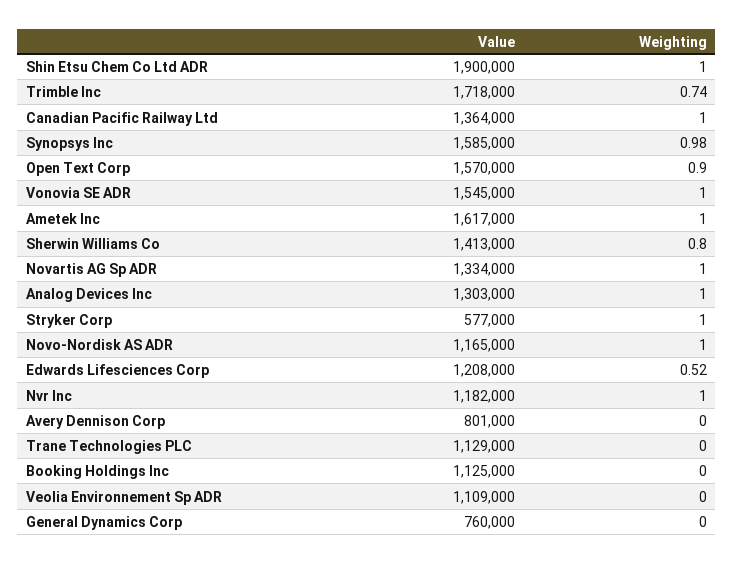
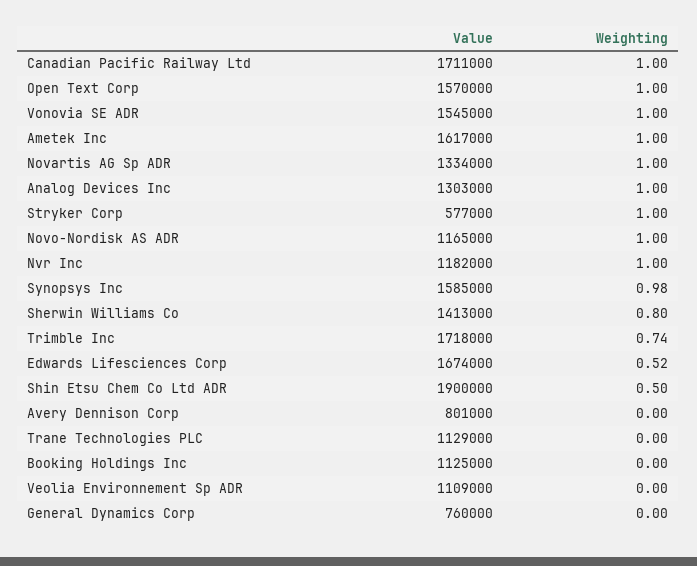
  {
    "Value": {
      "Shin Etsu Chem Co Ltd ADR": 1900000,
      "Trimble Inc": 1718000,
-     "Canadian Pacific Railway Ltd": 1364000,
+     "Canadian Pacific Railway Ltd": 1711000,
      "Synopsys Inc": 1585000,
      "Open Text Corp": 1570000,
      "Vonovia SE ADR": 1545000,
      "Ametek Inc": 1617000,
      "Sherwin Williams Co": 1413000,
      "Novartis AG Sp ADR": 1334000,
      "Analog Devices Inc": 1303000,
      "Stryker Corp": 577000,
      "Novo-Nordisk AS ADR": 1165000,
-     "Edwards Lifesciences Corp": 1208000,
+     "Edwards Lifesciences Corp": 1674000,
      "Nvr Inc": 1182000,
      "Avery Dennison Corp": 801000,
      "Trane Technologies PLC": 1129000,
      "Booking Holdings Inc": 1125000,
      "Veolia Environnement Sp ADR": 1109000,
      "General Dynamics Corp": 760000
    },
    "Weighting": {
-     "Shin Etsu Chem Co Ltd ADR": 1,
+     "Shin Etsu Chem Co Ltd ADR": 0.5,
      "Trimble Inc": 0.74,
      "Canadian Pacific Railway Ltd": 1,
      "Synopsys Inc": 0.98,
-     "Open Text Corp": 0.9,
+     "Open Text Corp": 1,
      "Vonovia SE ADR": 1,
      "Ametek Inc": 1,
      "Sherwin Williams Co": 0.8,
      "Novartis AG Sp ADR": 1,
      "Analog Devices Inc": 1,
      "Stryker Corp": 1,
      "Novo-Nordisk AS ADR": 1,
      "Edwards Lifesciences Corp": 0.52,
      "Nvr Inc": 1,
      "Avery Dennison Corp": 0,
      "Trane Technologies PLC": 0,
      "Booking Holdings Inc": 0,
      "Veolia Environnement Sp ADR": 0,
      "General Dynamics Corp": 0
    }
  }

